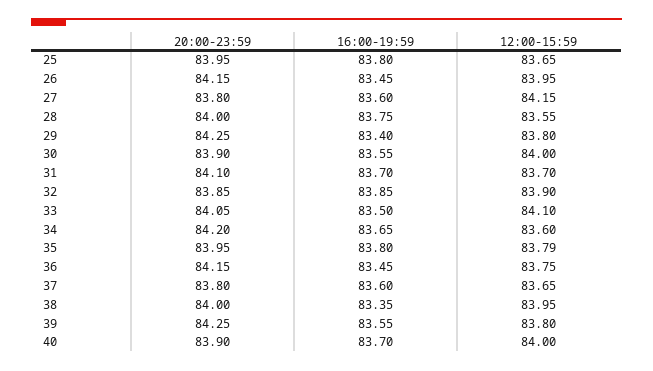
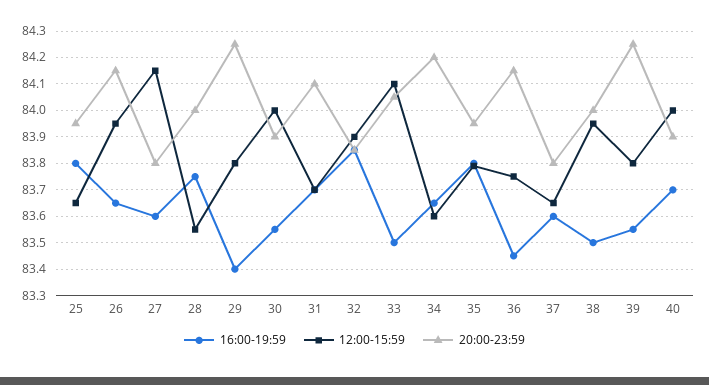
  {
    "20:00-23:59": {
      "25": 83.95,
      "26": 84.15,
      "27": 83.8,
      "28": 84,
      "29": 84.25,
      "30": 83.9,
      "31": 84.1,
      "32": 83.85,
      "33": 84.05,
      "34": 84.2,
      "35": 83.95,
      "36": 84.15,
      "37": 83.8,
      "38": 84,
      "39": 84.25,
      "40": 83.9
    },
    "16:00-19:59": {
      "25": 83.8,
-     "26": 83.45,
+     "26": 83.65,
      "27": 83.6,
      "28": 83.75,
      "29": 83.4,
      "30": 83.55,
      "31": 83.7,
      "32": 83.85,
      "33": 83.5,
      "34": 83.65,
      "35": 83.8,
      "36": 83.45,
      "37": 83.6,
-     "38": 83.35,
+     "38": 83.5,
      "39": 83.55,
      "40": 83.7
    },
    "12:00-15:59": {
      "25": 83.65,
      "26": 83.95,
      "27": 84.15,
      "28": 83.55,
      "29": 83.8,
      "30": 84,
      "31": 83.7,
      "32": 83.9,
      "33": 84.1,
      "34": 83.6,
      "35": 83.79,
      "36": 83.75,
      "37": 83.65,
      "38": 83.95,
      "39": 83.8,
      "40": 84
    }
  }

